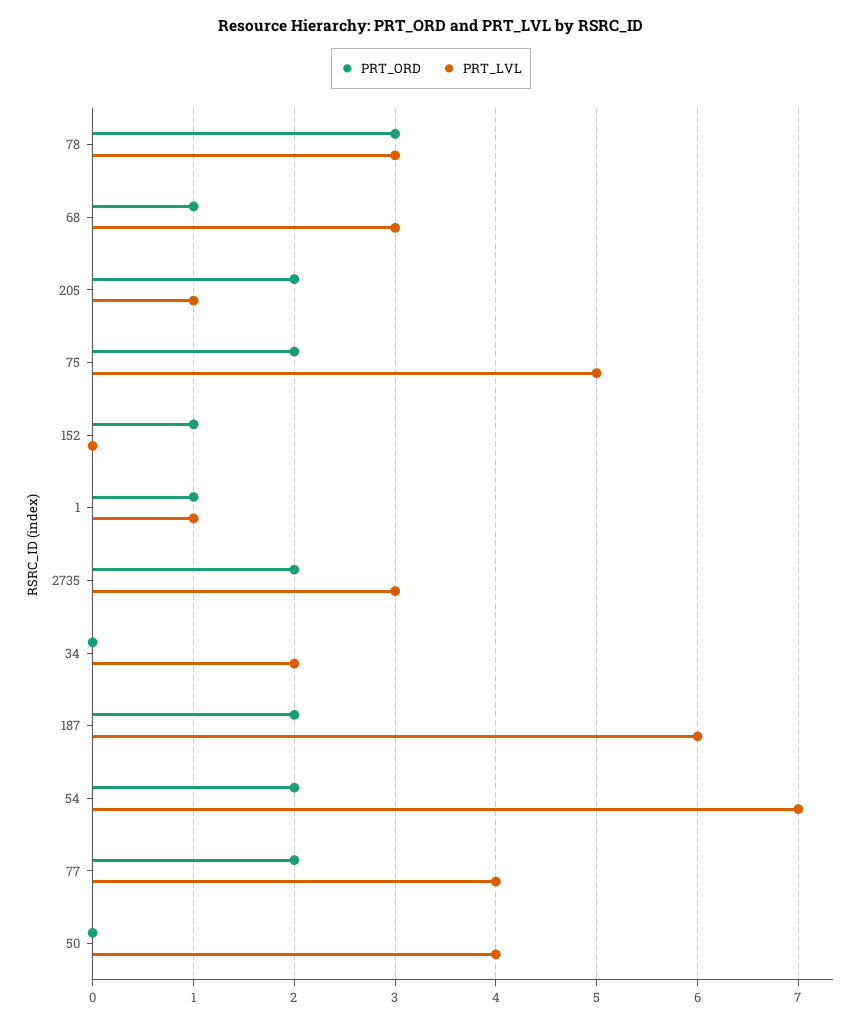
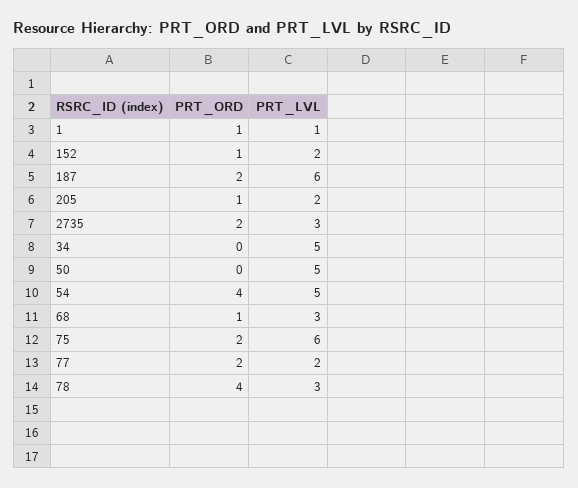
  {
    "PRT_ORD": {
-     "78": 3,
+     "78": 4,
      "68": 1,
-     "205": 2,
+     "205": 1,
      "75": 2,
      "152": 1,
      "1": 1,
      "2735": 2,
      "34": 0,
      "187": 2,
-     "54": 2,
+     "54": 4,
      "77": 2,
      "50": 0
    },
    "PRT_LVL": {
      "78": 3,
      "68": 3,
-     "205": 1,
+     "205": 2,
-     "75": 5,
+     "75": 6,
-     "152": 0,
+     "152": 2,
      "1": 1,
      "2735": 3,
-     "34": 2,
+     "34": 5,
      "187": 6,
-     "54": 7,
+     "54": 5,
-     "77": 4,
+     "77": 2,
-     "50": 4
+     "50": 5
    }
  }

